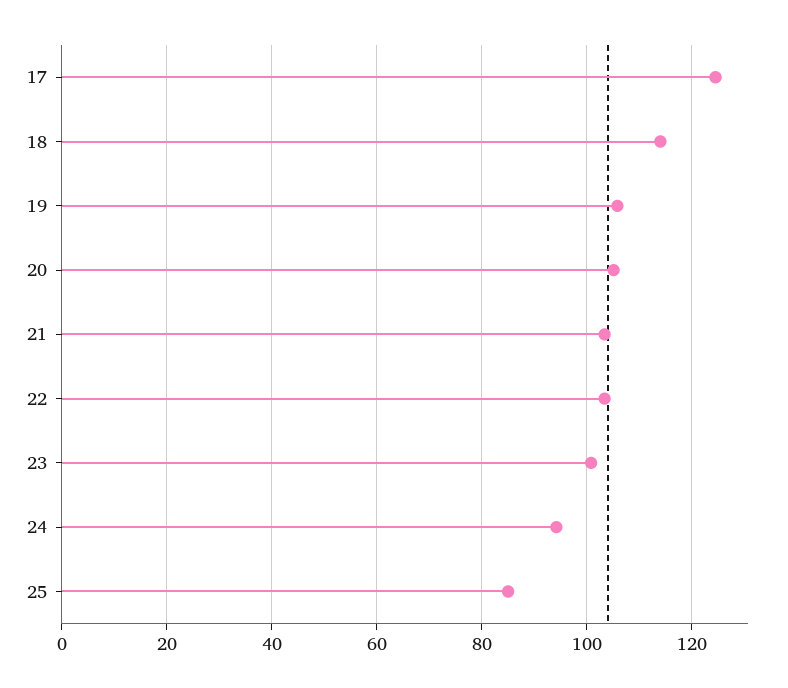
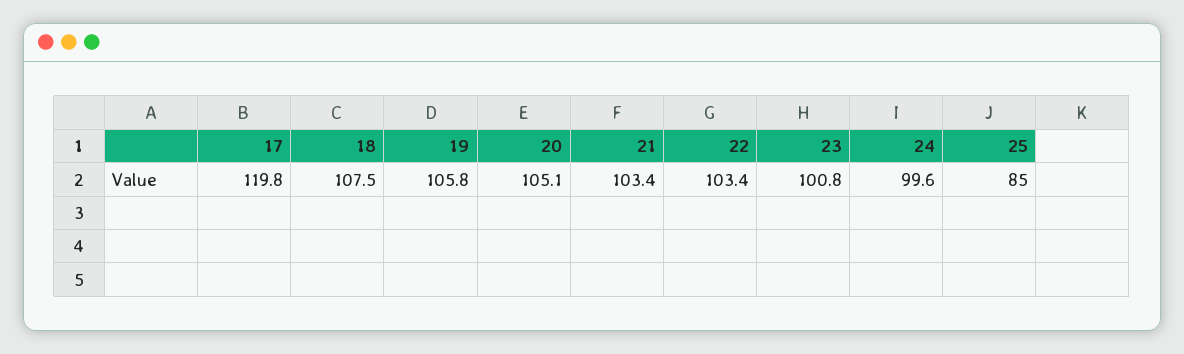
  {
-   "17": 124,
+   "17": 119.8,
-   "18": 114,
+   "18": 107.5,
    "19": 105.8,
    "20": 105.1,
    "21": 103.4,
    "22": 103.4,
    "23": 100.8,
-   "24": 94,
+   "24": 99.6,
    "25": 85
  }

